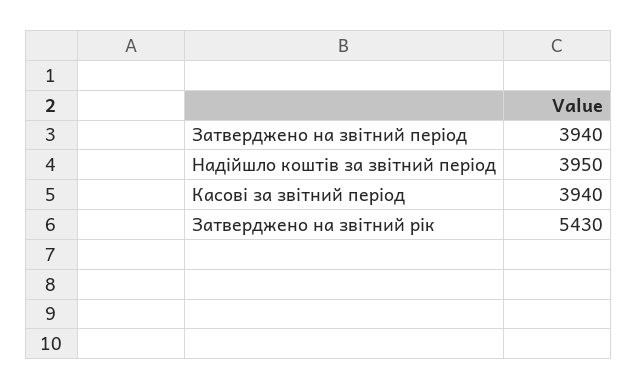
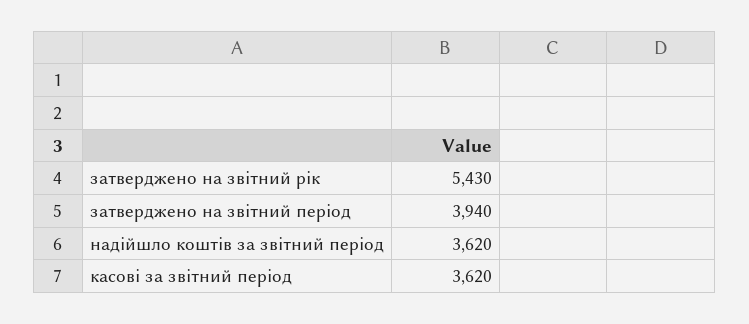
  {
    "Затверджено на звітний період": 3940,
-   "Надійшло коштів за звітний період": 3950,
+   "Надійшло коштів за звітний період": 3620,
-   "Касові за звітний період": 3940,
+   "Касові за звітний період": 3620,
    "Затверджено на звітний рік": 5430
  }

